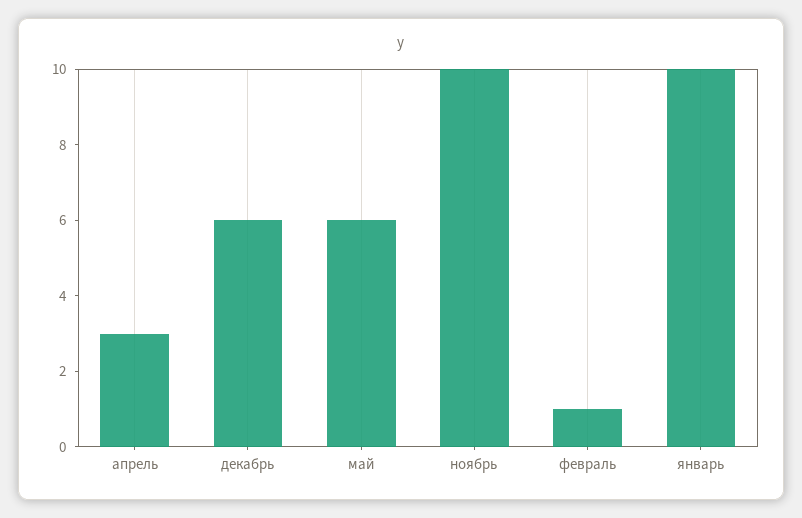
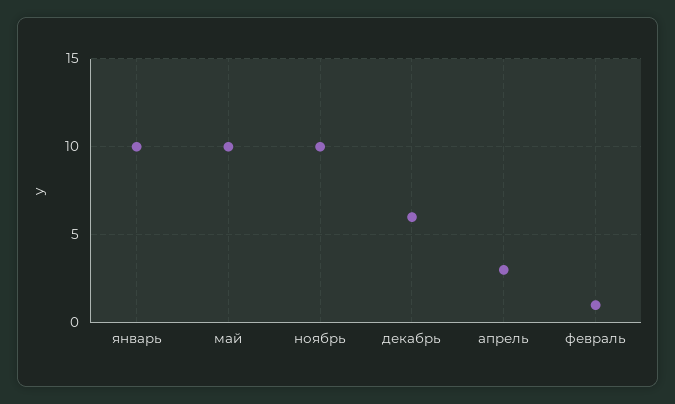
  {
    "апрель": 3,
    "декабрь": 6,
-   "май": 6,
+   "май": 10,
    "ноябрь": 10,
    "февраль": 1,
    "январь": 10
  }

